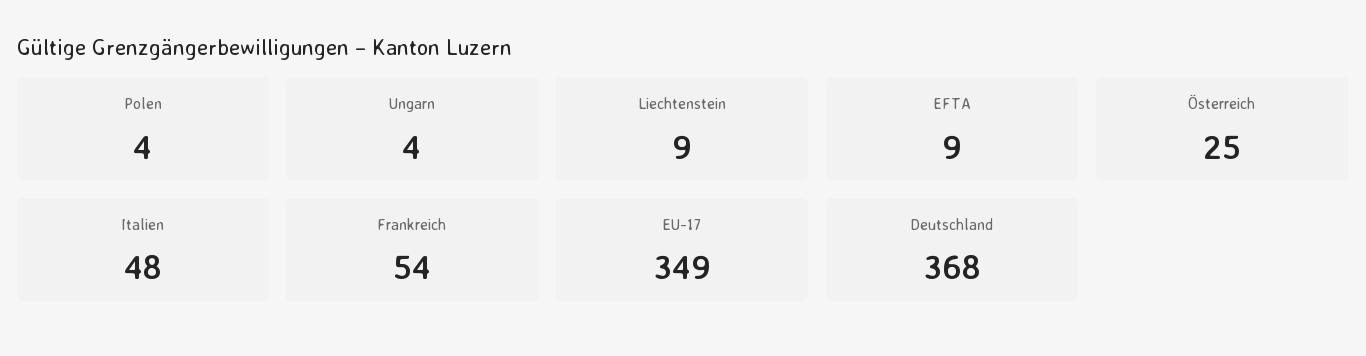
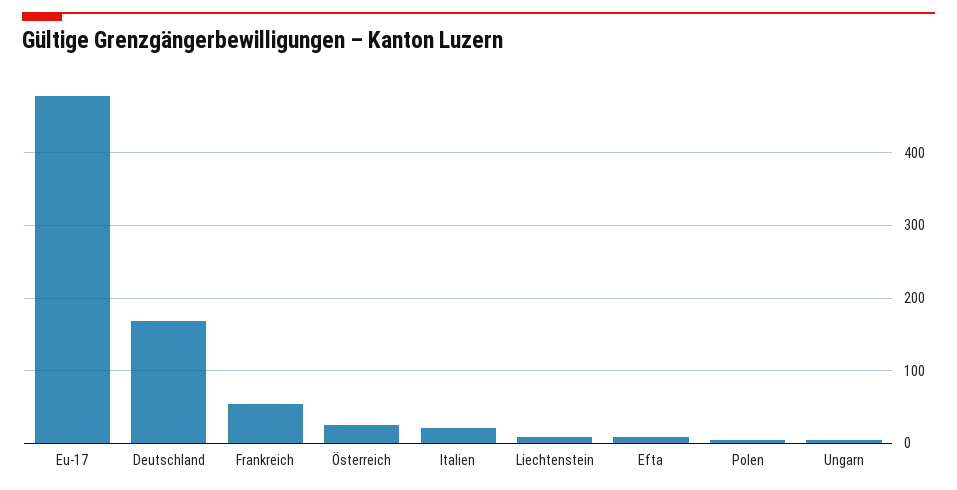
  {
    "Polen": 4,
    "Ungarn": 4,
    "Liechtenstein": 9,
    "EFTA": 9,
    "Österreich": 25,
-   "Italien": 48,
+   "Italien": 20,
    "Frankreich": 54,
-   "EU-17": 349,
+   "EU-17": 480,
-   "Deutschland": 368
+   "Deutschland": 170
  }

